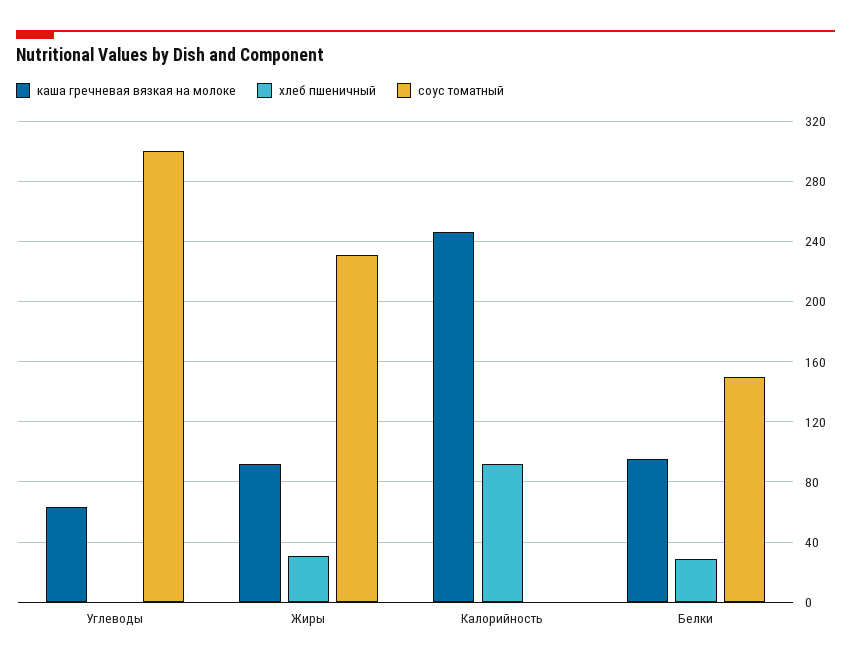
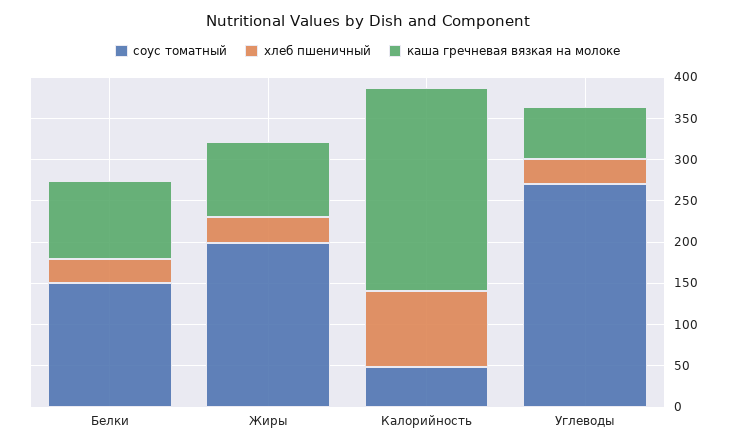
  {
    "каша гречневая вязкая на молоке": {
      "Углеводы": 65,
      "Жиры": 90,
      "Калорийность": 245,
      "Белки": 95
    },
    "хлеб пшеничный": {
-     "Углеводы": 0,
+     "Углеводы": 30,
      "Жиры": 30,
      "Калорийность": 90,
      "Белки": 30
    },
    "соус томатный": {
-     "Углеводы": 300,
+     "Углеводы": 270,
-     "Жиры": 230,
+     "Жиры": 200,
-     "Калорийность": 0,
+     "Калорийность": 50,
      "Белки": 150
    }
  }

